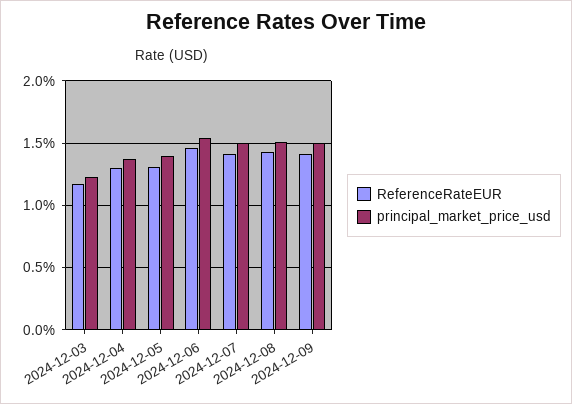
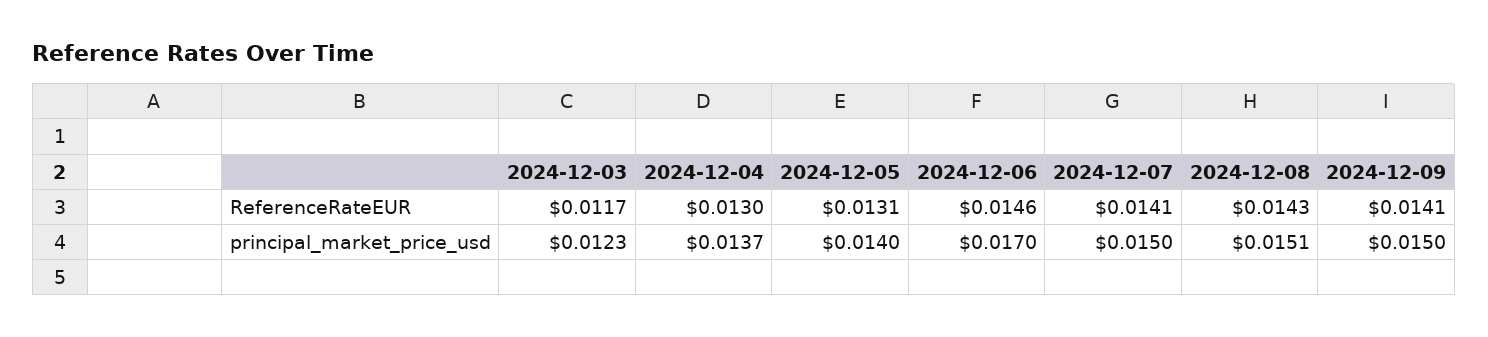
  {
    "ReferenceRateEUR": {
      "2024-12-03": 0.0117,
      "2024-12-04": 0.013,
      "2024-12-05": 0.0131,
      "2024-12-06": 0.0146,
      "2024-12-07": 0.0141,
      "2024-12-08": 0.0143,
      "2024-12-09": 0.0141
    },
    "principal_market_price_usd": {
      "2024-12-03": 0.0123,
      "2024-12-04": 0.0137,
      "2024-12-05": 0.014,
-     "2024-12-06": 0.0155,
+     "2024-12-06": 0.017,
      "2024-12-07": 0.015,
      "2024-12-08": 0.0151,
      "2024-12-09": 0.015
    }
  }

